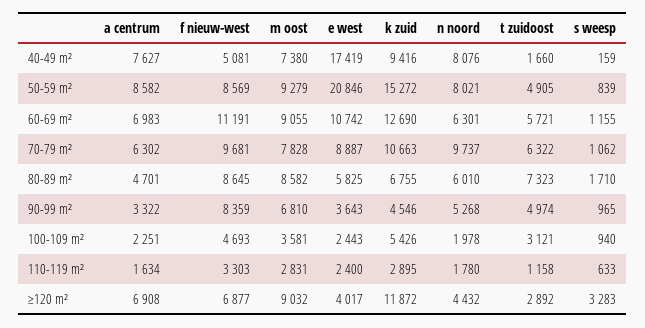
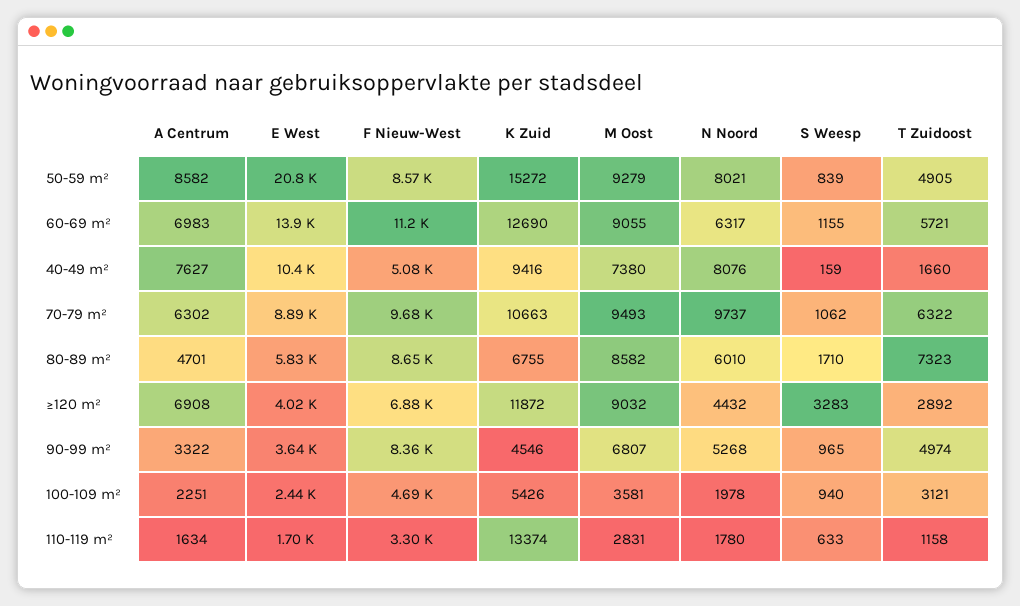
  {
    "a centrum": {
      "40-49 m²": 7627,
      "50-59 m²": 8582,
      "60-69 m²": 6983,
      "70-79 m²": 6302,
      "80-89 m²": 4701,
      "90-99 m²": 3322,
      "100-109 m²": 2251,
      "110-119 m²": 1634,
      "≥120 m²": 6908
    },
    "f nieuw-west": {
      "40-49 m²": 5081,
      "50-59 m²": 8569,
      "60-69 m²": 11191,
      "70-79 m²": 9681,
      "80-89 m²": 8645,
      "90-99 m²": 8359,
      "100-109 m²": 4693,
      "110-119 m²": 3303,
      "≥120 m²": 6877
    },
    "m oost": {
      "40-49 m²": 7380,
      "50-59 m²": 9279,
      "60-69 m²": 9055,
-     "70-79 m²": 7828,
+     "70-79 m²": 9493,
      "80-89 m²": 8582,
-     "90-99 m²": 6810,
+     "90-99 m²": 6807,
      "100-109 m²": 3581,
      "110-119 m²": 2831,
      "≥120 m²": 9032
    },
    "e west": {
-     "40-49 m²": 17419,
+     "40-49 m²": 10400,
      "50-59 m²": 20846,
-     "60-69 m²": 10742,
+     "60-69 m²": 13900,
      "70-79 m²": 8887,
      "80-89 m²": 5825,
      "90-99 m²": 3643,
      "100-109 m²": 2443,
-     "110-119 m²": 2400,
+     "110-119 m²": 1700,
      "≥120 m²": 4017
    },
    "k zuid": {
      "40-49 m²": 9416,
      "50-59 m²": 15272,
      "60-69 m²": 12690,
      "70-79 m²": 10663,
      "80-89 m²": 6755,
      "90-99 m²": 4546,
      "100-109 m²": 5426,
-     "110-119 m²": 2895,
+     "110-119 m²": 13374,
      "≥120 m²": 11872
    },
    "n noord": {
      "40-49 m²": 8076,
      "50-59 m²": 8021,
-     "60-69 m²": 6301,
+     "60-69 m²": 6317,
      "70-79 m²": 9737,
      "80-89 m²": 6010,
      "90-99 m²": 5268,
      "100-109 m²": 1978,
      "110-119 m²": 1780,
      "≥120 m²": 4432
    },
    "t zuidoost": {
      "40-49 m²": 1660,
      "50-59 m²": 4905,
      "60-69 m²": 5721,
      "70-79 m²": 6322,
      "80-89 m²": 7323,
      "90-99 m²": 4974,
      "100-109 m²": 3121,
      "110-119 m²": 1158,
      "≥120 m²": 2892
    },
    "s weesp": {
      "40-49 m²": 159,
      "50-59 m²": 839,
      "60-69 m²": 1155,
      "70-79 m²": 1062,
      "80-89 m²": 1710,
      "90-99 m²": 965,
      "100-109 m²": 940,
      "110-119 m²": 633,
      "≥120 m²": 3283
    }
  }

